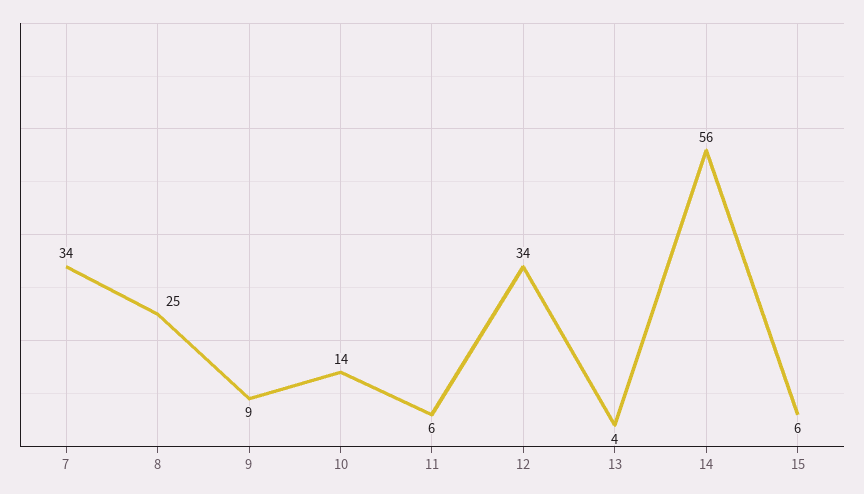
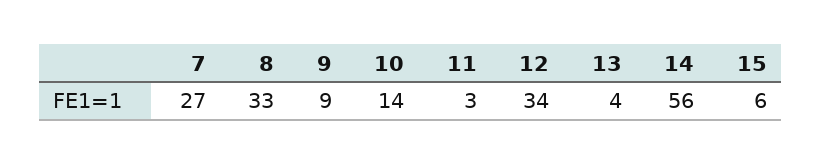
  {
-   "7": 34,
+   "7": 27,
-   "8": 25,
+   "8": 33,
    "9": 9,
    "10": 14,
-   "11": 6,
+   "11": 3,
    "12": 34,
    "13": 4,
    "14": 56,
    "15": 6
  }

